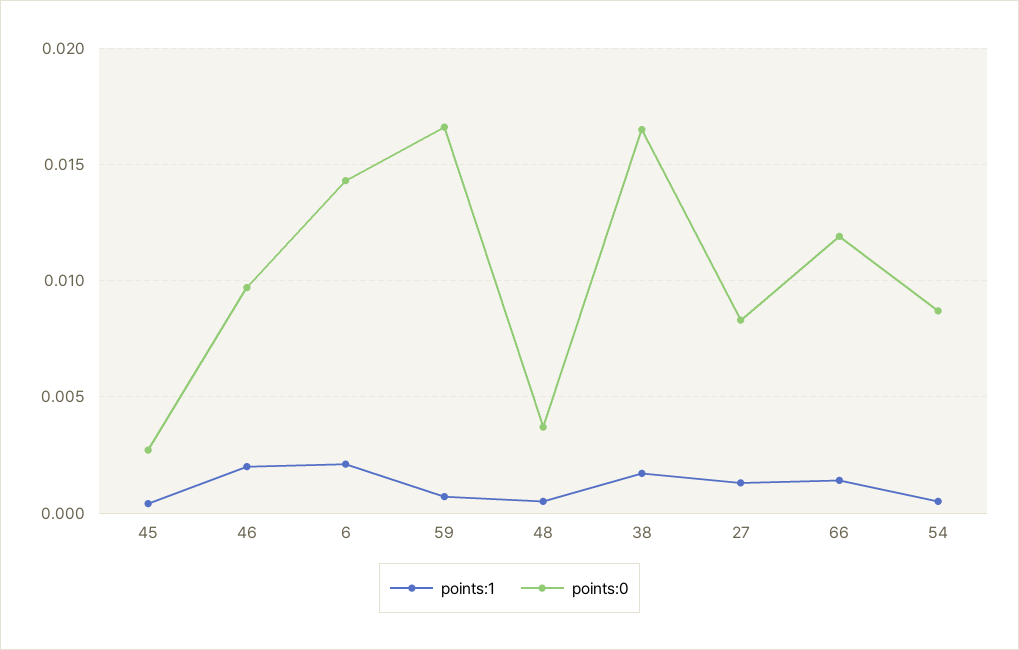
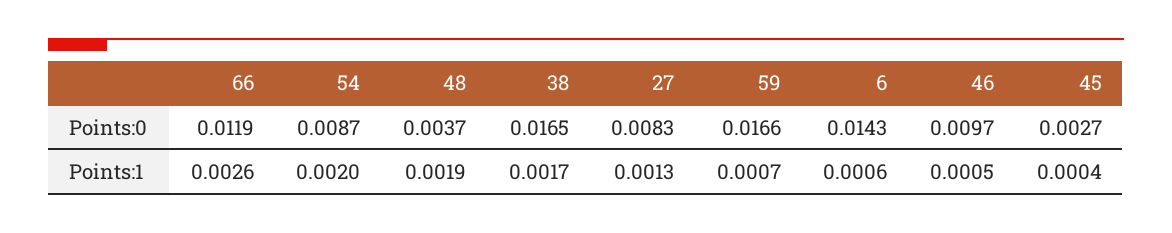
  {
    "points:1": {
      "45": 0.0004,
-     "46": 0.002,
+     "46": 0.0005,
-     "6": 0.002,
+     "6": 0.0006,
      "59": 0.0007,
-     "48": 0.0005,
+     "48": 0.0019,
      "38": 0.0017,
      "27": 0.0013,
-     "66": 0.0015,
+     "66": 0.0026,
-     "54": 0.0005
+     "54": 0.002
    },
    "points:0": {
      "45": 0.0027,
      "46": 0.0097,
      "6": 0.0143,
      "59": 0.0166,
      "48": 0.0037,
      "38": 0.0165,
      "27": 0.0083,
      "66": 0.0119,
      "54": 0.0087
    }
  }

